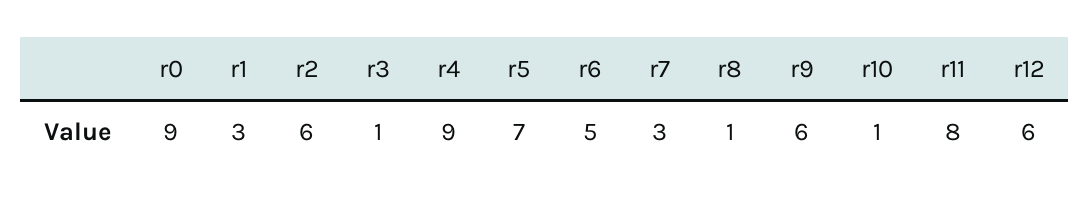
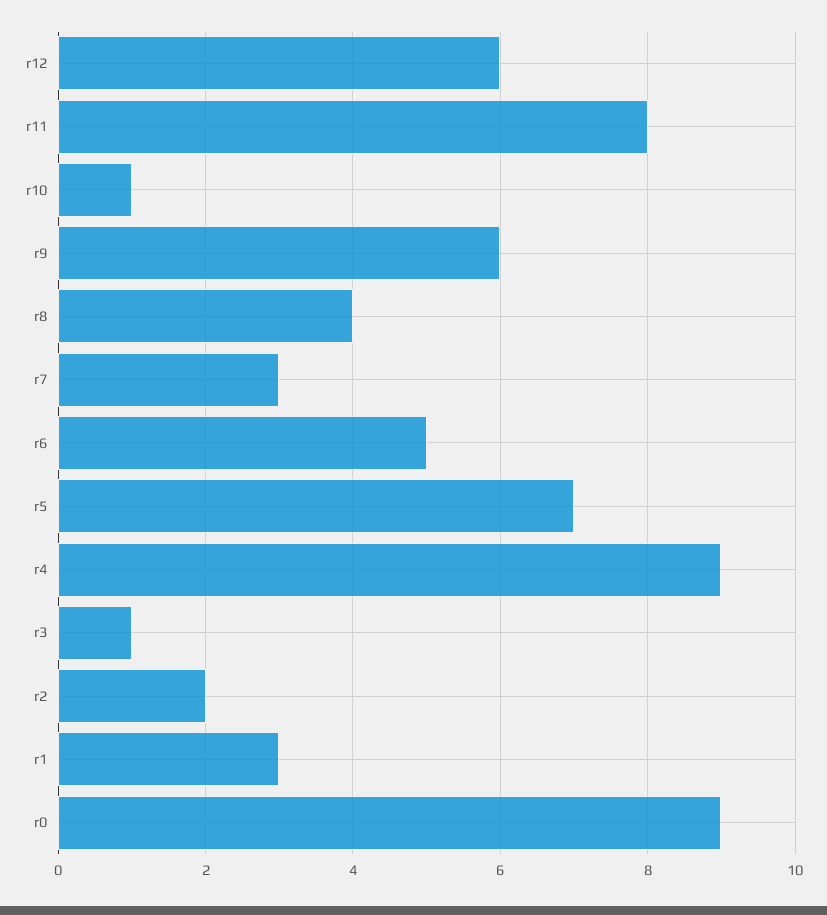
  {
    "r0": 9,
    "r1": 3,
-   "r2": 6,
+   "r2": 2,
    "r3": 1,
    "r4": 9,
    "r5": 7,
    "r6": 5,
    "r7": 3,
-   "r8": 1,
+   "r8": 4,
    "r9": 6,
    "r10": 1,
    "r11": 8,
    "r12": 6
  }

